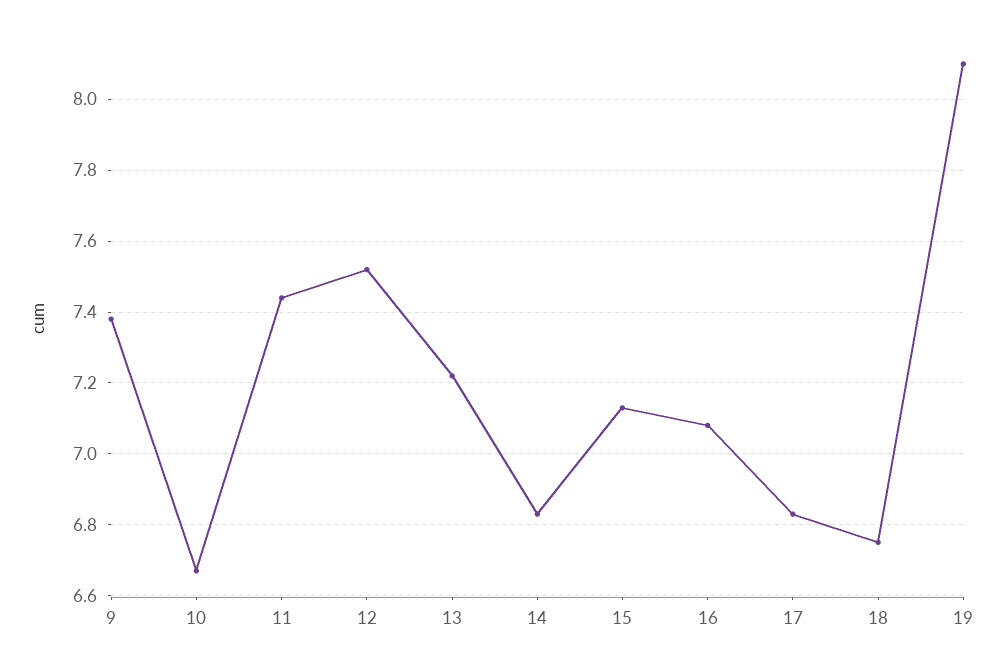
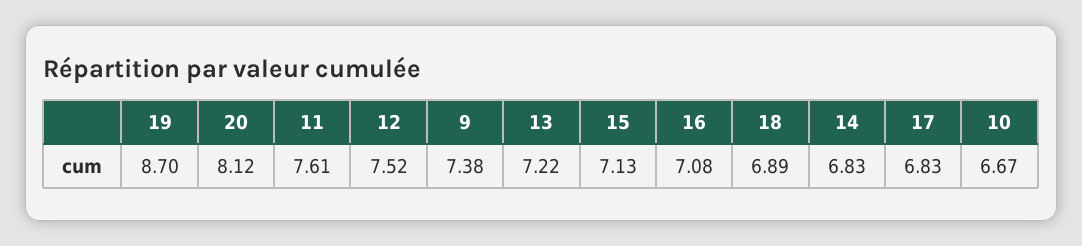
  {
    "9": 7.38,
    "10": 6.67,
-   "11": 7.45,
+   "11": 7.61,
    "12": 7.52,
    "13": 7.22,
    "14": 6.83,
    "15": 7.13,
    "16": 7.08,
    "17": 6.83,
-   "18": 6.75,
+   "18": 6.89,
-   "19": 8.1
+   "19": 8.7,
+   "20": 8.12
  }

